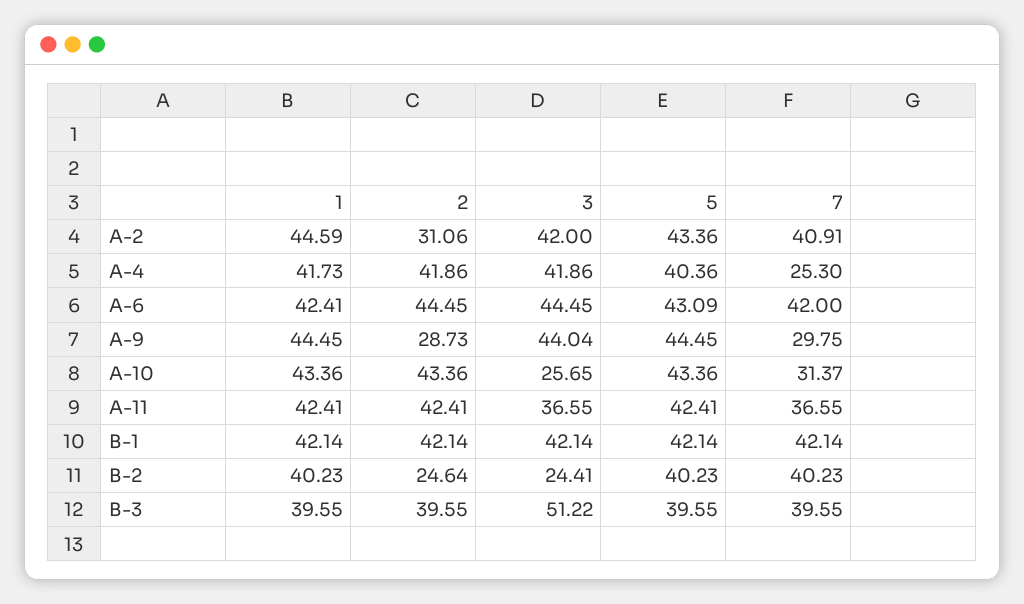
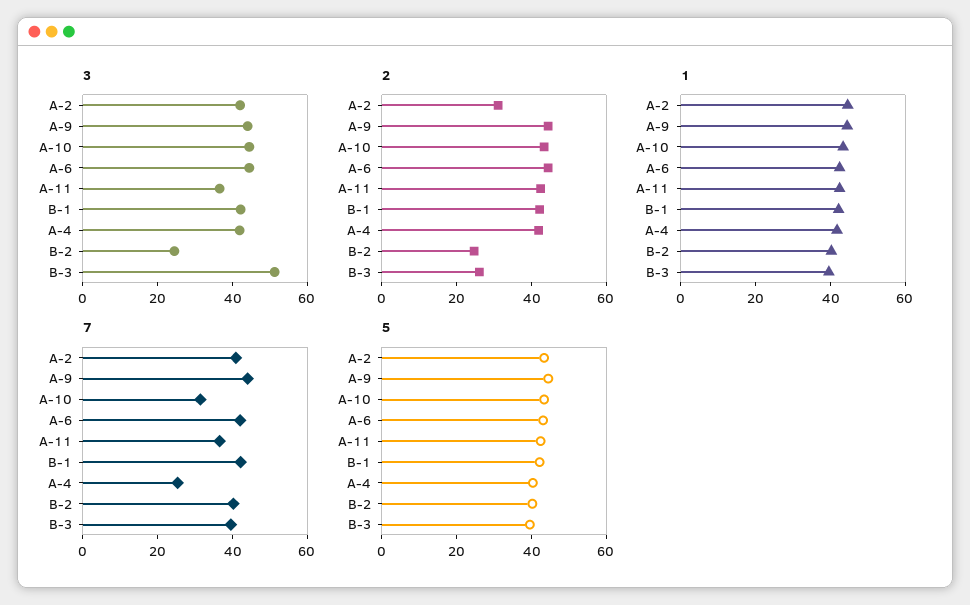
  {
    "1": {
      "A-2": 44.59,
      "A-4": 41.73,
      "A-6": 42.41,
      "A-9": 44.45,
      "A-10": 43.36,
      "A-11": 42.41,
      "B-1": 42.14,
      "B-2": 40.23,
      "B-3": 39.55
    },
    "2": {
      "A-2": 31.06,
      "A-4": 41.86,
      "A-6": 44.45,
-     "A-9": 28.73,
+     "A-9": 45,
      "A-10": 43.36,
      "A-11": 42.41,
      "B-1": 42.14,
      "B-2": 24.64,
-     "B-3": 39.55
+     "B-3": 25
    },
    "3": {
      "A-2": 42,
      "A-4": 41.86,
      "A-6": 44.45,
      "A-9": 44.04,
-     "A-10": 25.65,
+     "A-10": 45,
      "A-11": 36.55,
      "B-1": 42.14,
      "B-2": 24.41,
      "B-3": 51.22
    },
    "5": {
      "A-2": 43.36,
      "A-4": 40.36,
      "A-6": 43.09,
      "A-9": 44.45,
      "A-10": 43.36,
      "A-11": 42.41,
      "B-1": 42.14,
      "B-2": 40.23,
      "B-3": 39.55
    },
    "7": {
      "A-2": 40.91,
      "A-4": 25.3,
      "A-6": 42,
-     "A-9": 29.75,
+     "A-9": 45,
      "A-10": 31.37,
      "A-11": 36.55,
      "B-1": 42.14,
      "B-2": 40.23,
      "B-3": 39.55
    }
  }

